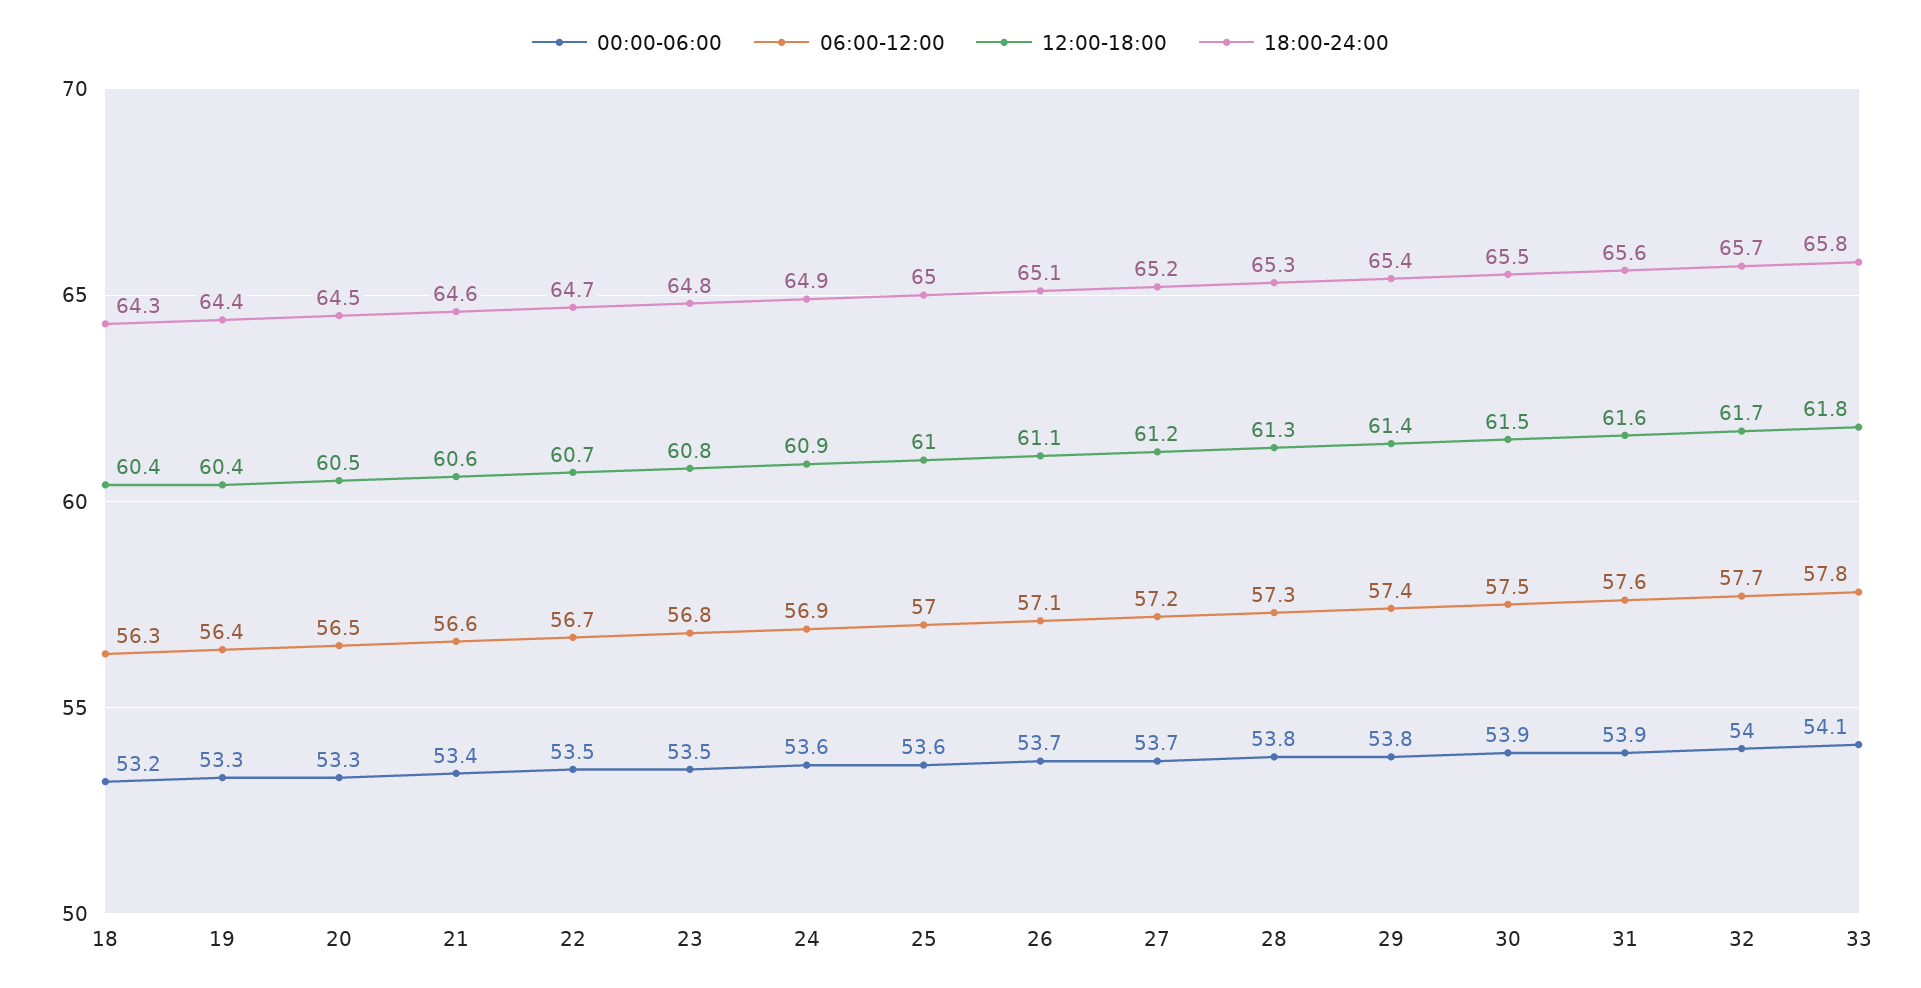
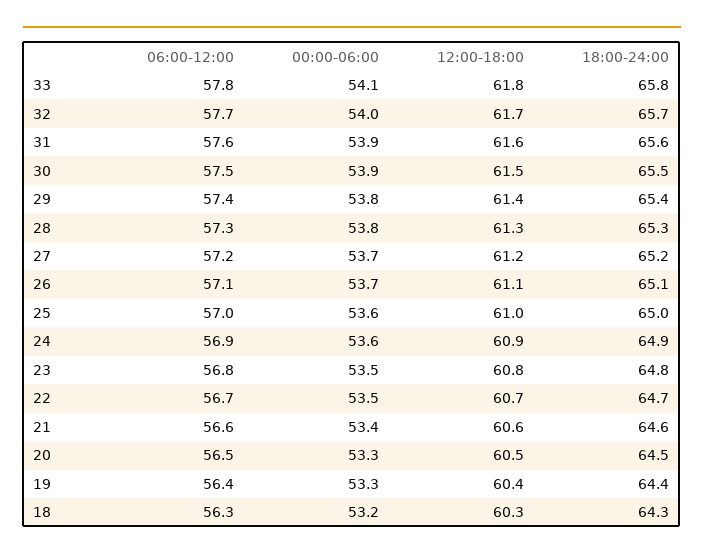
  {
    "00:00-06:00": {
      "18": 53.2,
      "19": 53.3,
      "20": 53.3,
      "21": 53.4,
      "22": 53.5,
      "23": 53.5,
      "24": 53.6,
      "25": 53.6,
      "26": 53.7,
      "27": 53.7,
      "28": 53.8,
      "29": 53.8,
      "30": 53.9,
      "31": 53.9,
      "32": 54,
      "33": 54.1
    },
    "06:00-12:00": {
      "18": 56.3,
      "19": 56.4,
      "20": 56.5,
      "21": 56.6,
      "22": 56.7,
      "23": 56.8,
      "24": 56.9,
      "25": 57,
      "26": 57.1,
      "27": 57.2,
      "28": 57.3,
      "29": 57.4,
      "30": 57.5,
      "31": 57.6,
      "32": 57.7,
      "33": 57.8
    },
    "12:00-18:00": {
-     "18": 60.4,
+     "18": 60.3,
      "19": 60.4,
      "20": 60.5,
      "21": 60.6,
      "22": 60.7,
      "23": 60.8,
      "24": 60.9,
      "25": 61,
      "26": 61.1,
      "27": 61.2,
      "28": 61.3,
      "29": 61.4,
      "30": 61.5,
      "31": 61.6,
      "32": 61.7,
      "33": 61.8
    },
    "18:00-24:00": {
      "18": 64.3,
      "19": 64.4,
      "20": 64.5,
      "21": 64.6,
      "22": 64.7,
      "23": 64.8,
      "24": 64.9,
      "25": 65,
      "26": 65.1,
      "27": 65.2,
      "28": 65.3,
      "29": 65.4,
      "30": 65.5,
      "31": 65.6,
      "32": 65.7,
      "33": 65.8
    }
  }

